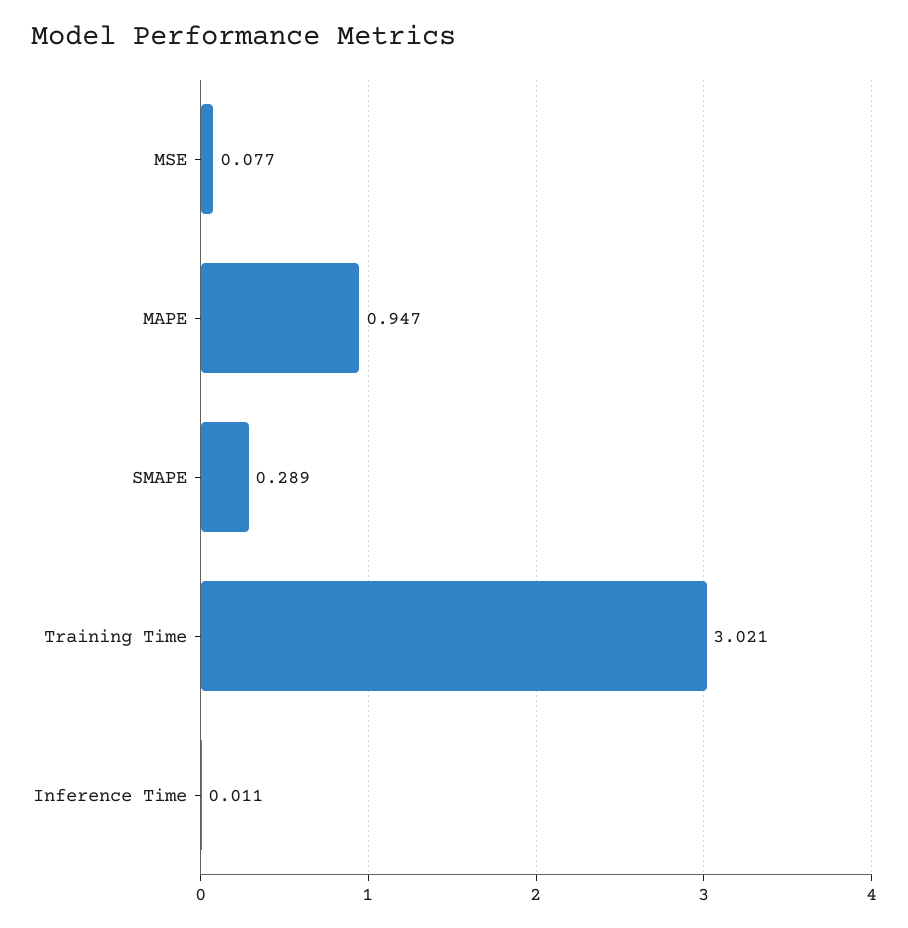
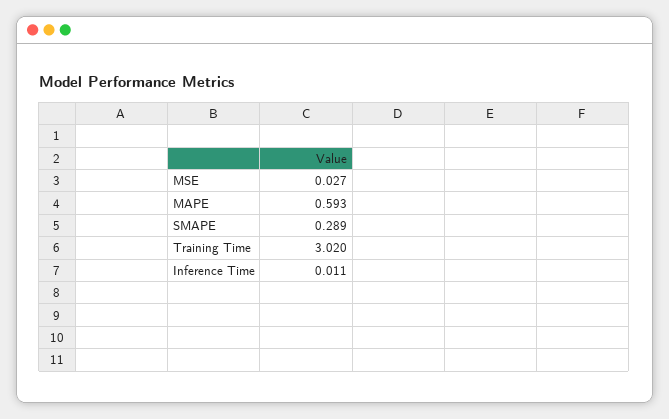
  {
-   "MSE": 0.077,
+   "MSE": 0.027,
-   "MAPE": 0.947,
+   "MAPE": 0.593,
    "SMAPE": 0.289,
-   "Training Time": 3.021,
+   "Training Time": 3.02,
    "Inference Time": 0.011
  }

